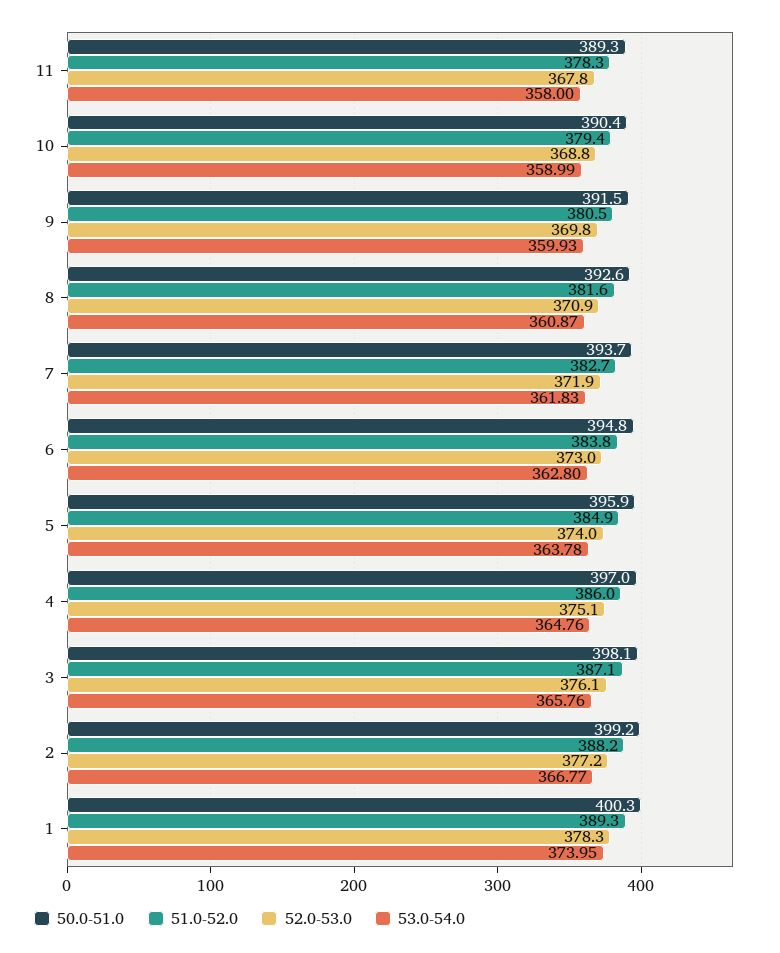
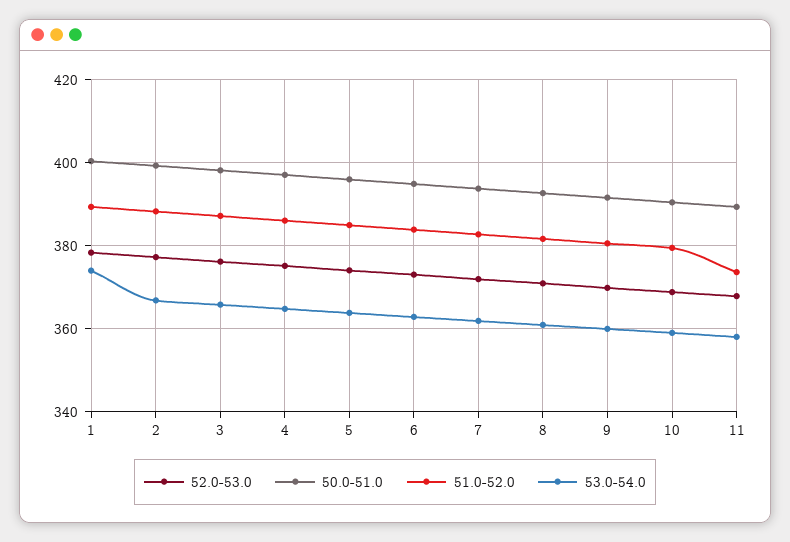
  {
    "50.0-51.0": {
      "11": 389.3,
      "10": 390.4,
      "9": 391.5,
      "8": 392.6,
      "7": 393.7,
      "6": 394.8,
      "5": 395.9,
      "4": 397,
      "3": 398.1,
      "2": 399.2,
      "1": 400.3
    },
    "51.0-52.0": {
-     "11": 378.3,
+     "11": 374,
      "10": 379.4,
      "9": 380.5,
      "8": 381.6,
      "7": 382.7,
      "6": 383.8,
      "5": 384.9,
      "4": 386,
      "3": 387.1,
      "2": 388.2,
      "1": 389.3
    },
    "52.0-53.0": {
      "11": 367.8,
      "10": 368.8,
      "9": 369.8,
      "8": 370.9,
      "7": 371.9,
      "6": 373,
      "5": 374,
      "4": 375.1,
      "3": 376.1,
      "2": 377.2,
      "1": 378.3
    },
    "53.0-54.0": {
      "11": 358,
      "10": 358.99,
      "9": 359.93,
      "8": 360.87,
      "7": 361.83,
      "6": 362.8,
      "5": 363.78,
      "4": 364.76,
      "3": 365.76,
      "2": 366.77,
      "1": 373.95
    }
  }

